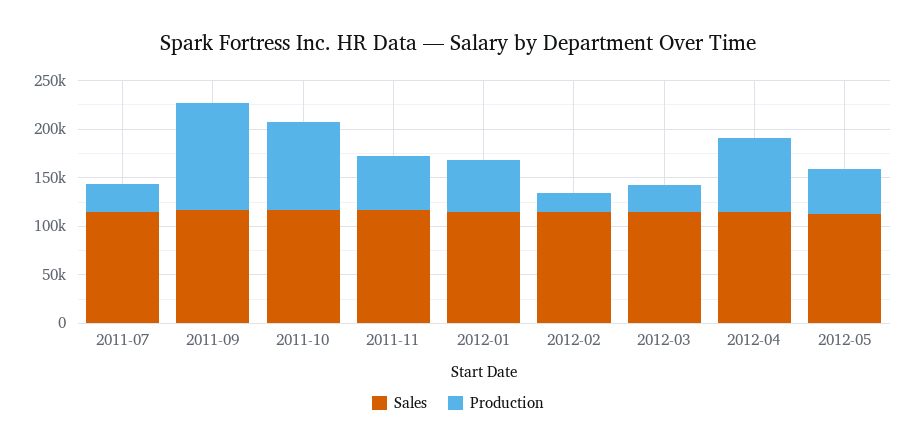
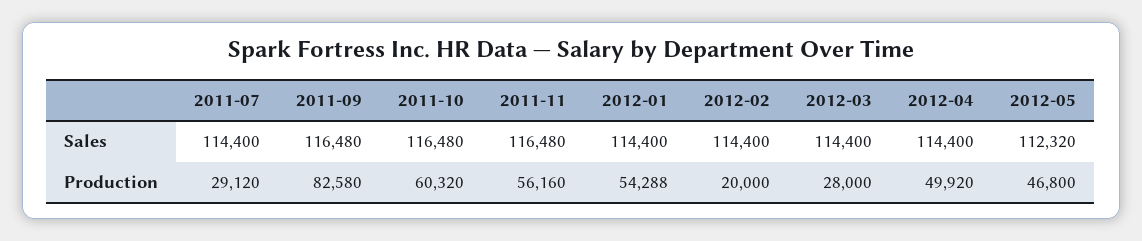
  {
    "Sales": {
      "2011-07": 114400,
      "2011-09": 116480,
      "2011-10": 116480,
      "2011-11": 116480,
      "2012-01": 114400,
      "2012-02": 114400,
      "2012-03": 114400,
      "2012-04": 114400,
      "2012-05": 112320
    },
    "Production": {
      "2011-07": 29120,
-     "2011-09": 110000,
+     "2011-09": 82580,
-     "2011-10": 90000,
+     "2011-10": 60320,
      "2011-11": 56160,
      "2012-01": 54288,
      "2012-02": 20000,
      "2012-03": 28000,
-     "2012-04": 80000,
+     "2012-04": 49920,
      "2012-05": 46800
    }
  }

